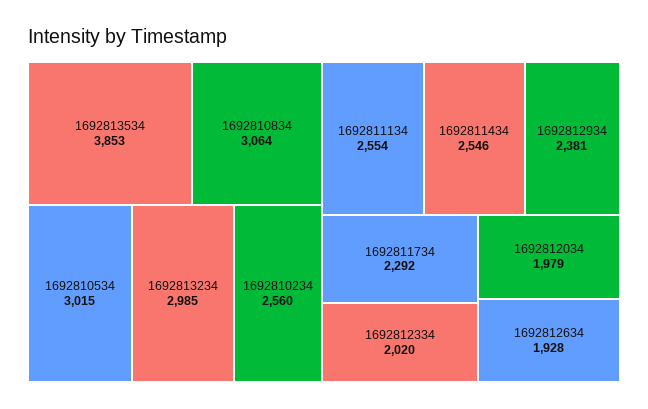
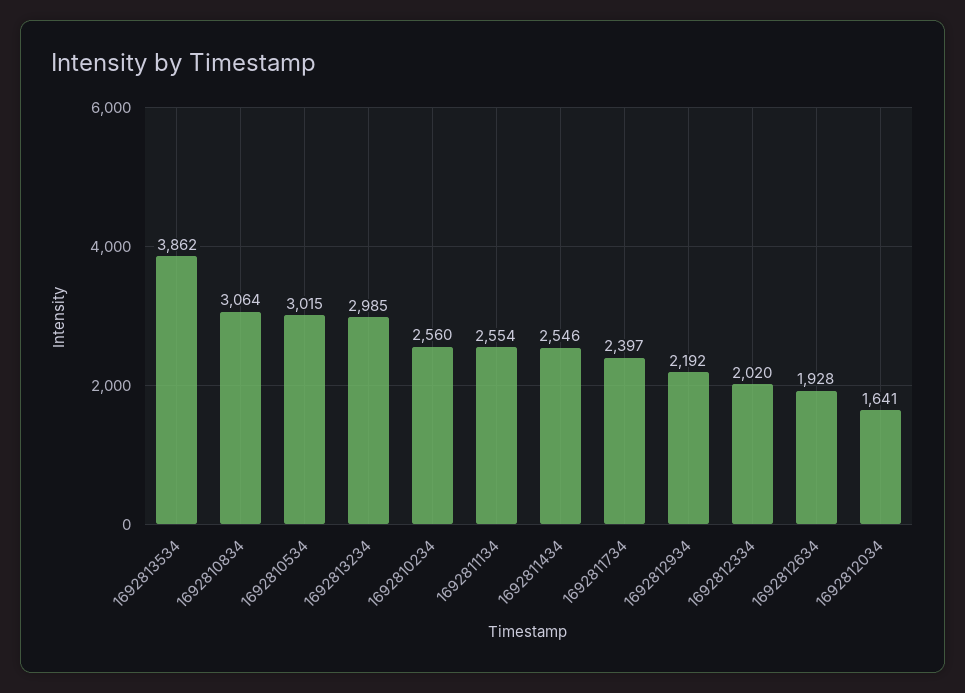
  {
-   "1692813534": 3853,
+   "1692813534": 3862,
    "1692810834": 3064,
    "1692810534": 3015,
    "1692813234": 2985,
    "1692810234": 2560,
    "1692811134": 2554,
    "1692811434": 2546,
-   "1692812934": 2381,
+   "1692812934": 2192,
-   "1692811734": 2292,
+   "1692811734": 2397,
    "1692812334": 2020,
-   "1692812034": 1979,
+   "1692812034": 1641,
    "1692812634": 1928
  }

